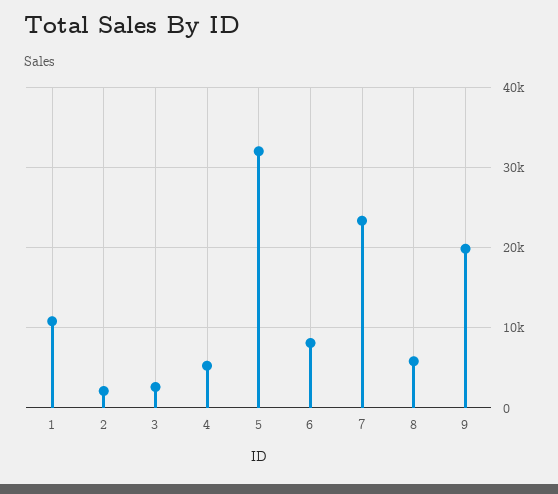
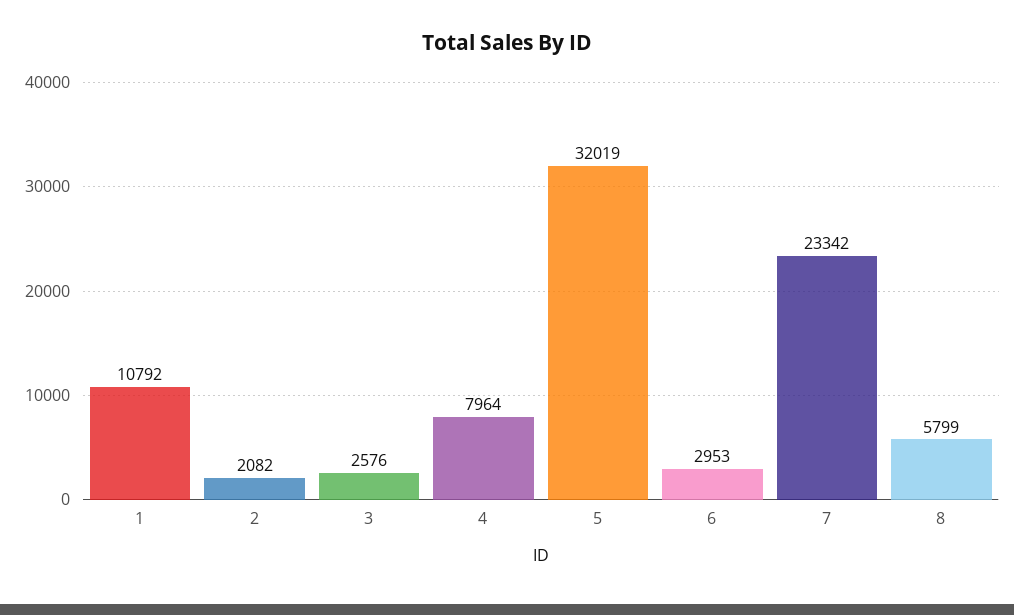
  {
    "1": 10792,
    "2": 2082,
    "3": 2576,
-   "4": 5000,
+   "4": 7964,
    "5": 32019,
-   "6": 8000,
+   "6": 2953,
    "7": 23342,
-   "8": 5799,
+   "8": 5799
-   "9": 20000
  }

